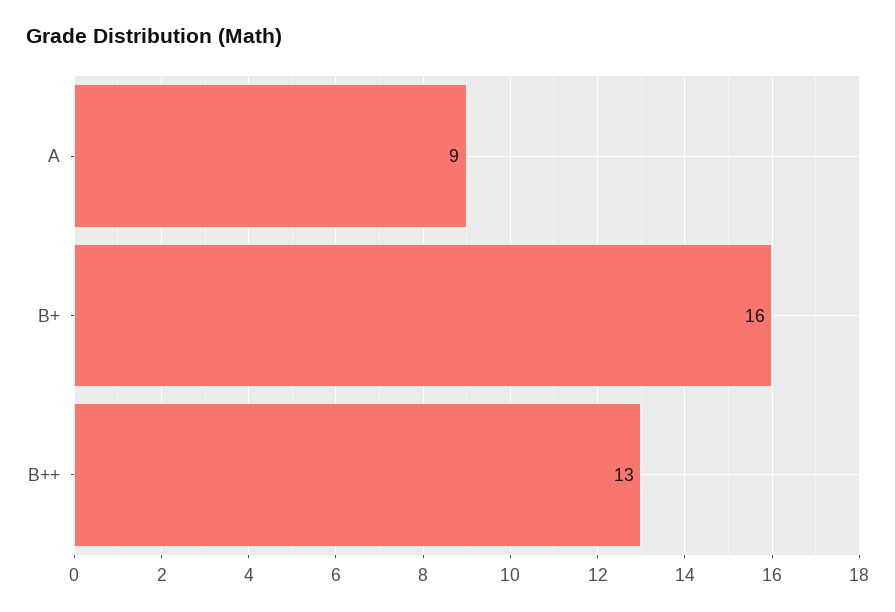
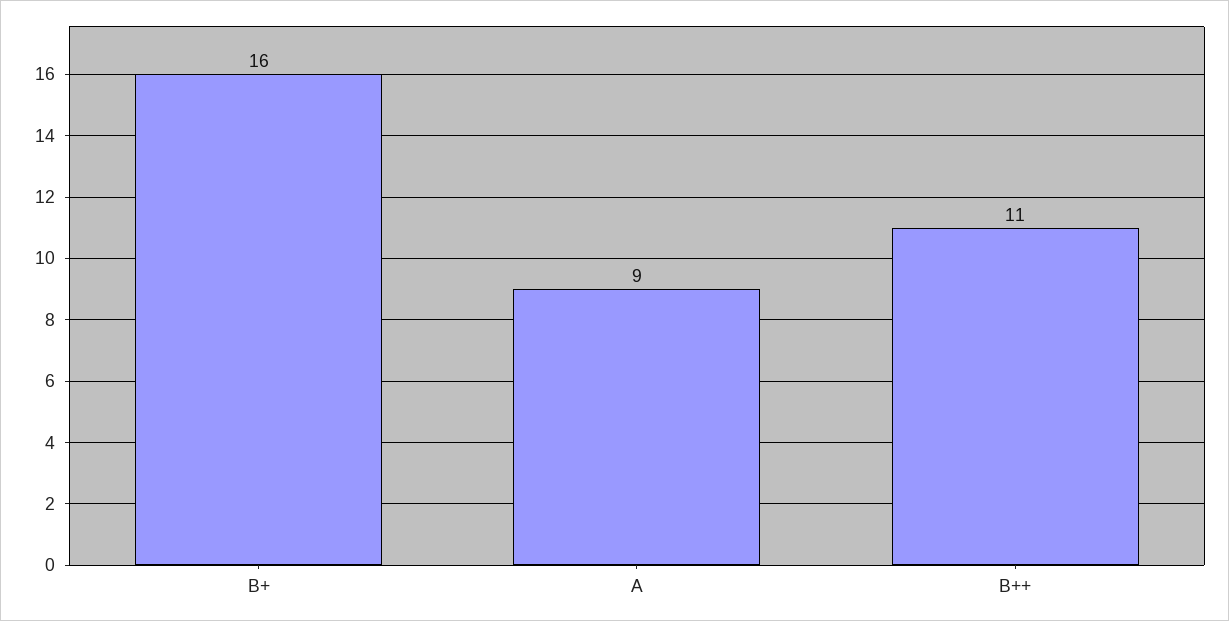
  {
    "A": 9,
    "B+": 16,
-   "B++": 13
+   "B++": 11
  }

